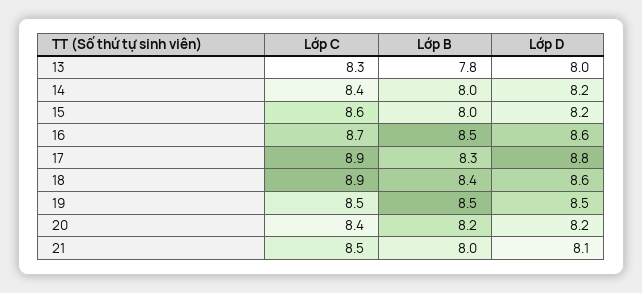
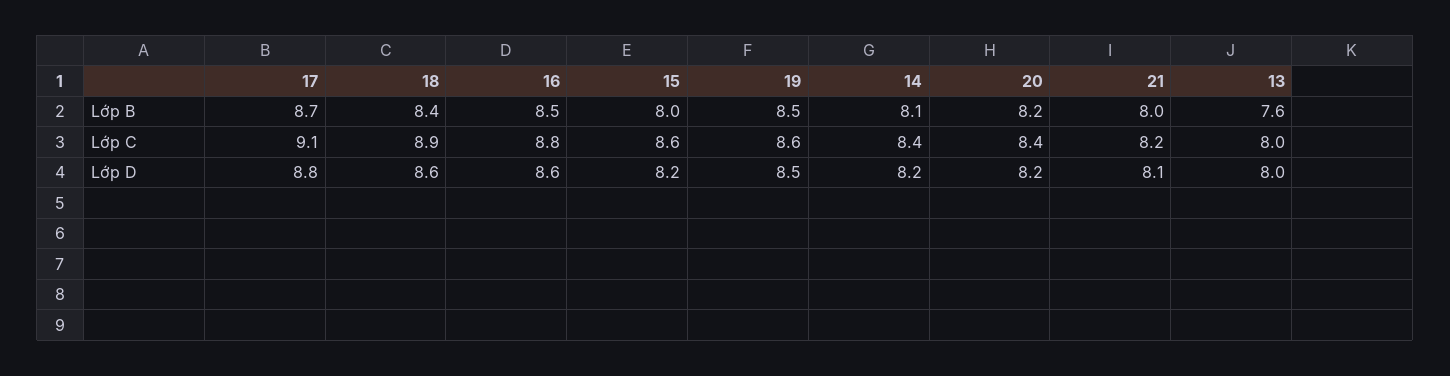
  {
    "Lớp C": {
-     "13": 8.3,
+     "13": 8,
      "14": 8.4,
      "15": 8.6,
-     "16": 8.7,
+     "16": 8.8,
-     "17": 8.9,
+     "17": 9.1,
      "18": 8.9,
-     "19": 8.5,
+     "19": 8.6,
      "20": 8.4,
-     "21": 8.5
+     "21": 8.2
    },
    "Lớp B": {
-     "13": 7.8,
+     "13": 7.6,
-     "14": 8,
+     "14": 8.1,
      "15": 8,
      "16": 8.5,
-     "17": 8.3,
+     "17": 8.7,
      "18": 8.4,
      "19": 8.5,
      "20": 8.2,
      "21": 8
    },
    "Lớp D": {
      "13": 8,
      "14": 8.2,
      "15": 8.2,
      "16": 8.6,
      "17": 8.8,
      "18": 8.6,
      "19": 8.5,
      "20": 8.2,
      "21": 8.1
    }
  }

